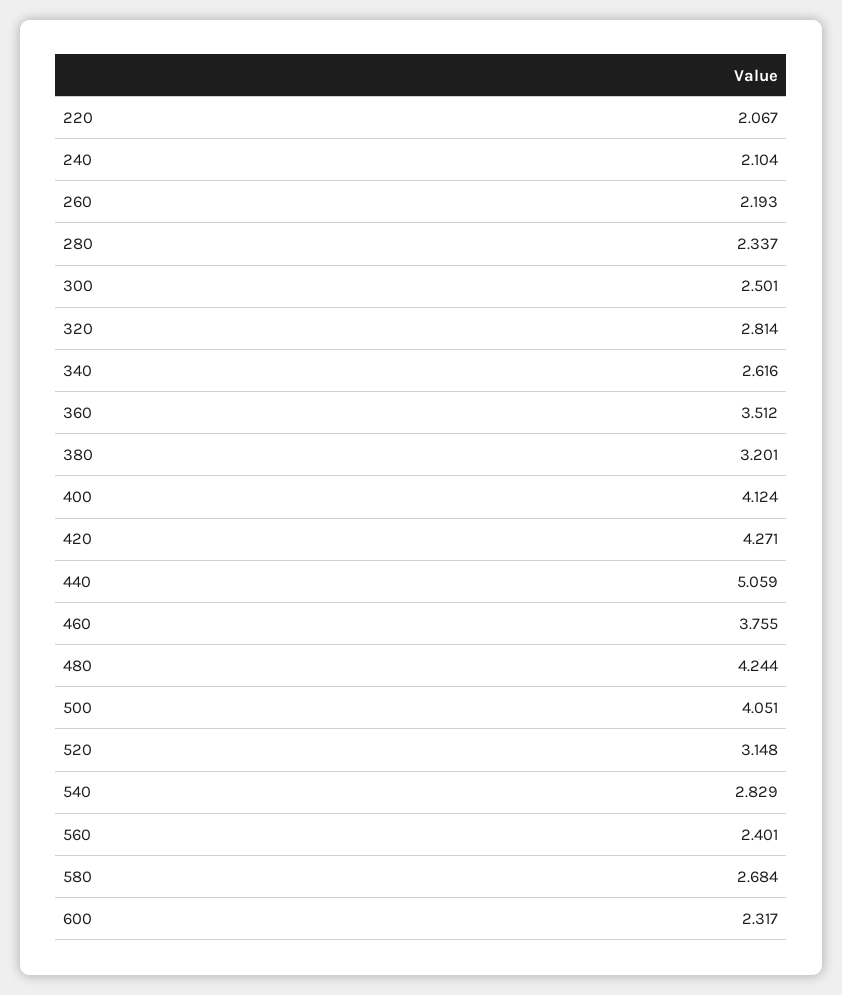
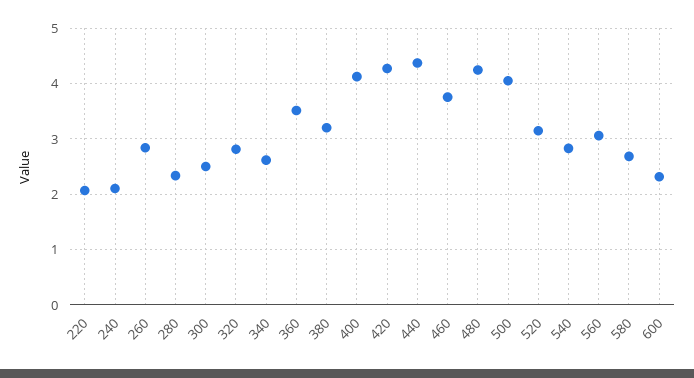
  {
    "220": 2.067,
    "240": 2.104,
-   "260": 2.193,
+   "260": 2.8,
    "280": 2.337,
    "300": 2.501,
    "320": 2.814,
    "340": 2.616,
    "360": 3.512,
    "380": 3.201,
    "400": 4.124,
    "420": 4.271,
-   "440": 5.059,
+   "440": 4.4,
    "460": 3.755,
    "480": 4.244,
    "500": 4.051,
    "520": 3.148,
    "540": 2.829,
-   "560": 2.401,
+   "560": 3,
    "580": 2.684,
    "600": 2.317
  }

